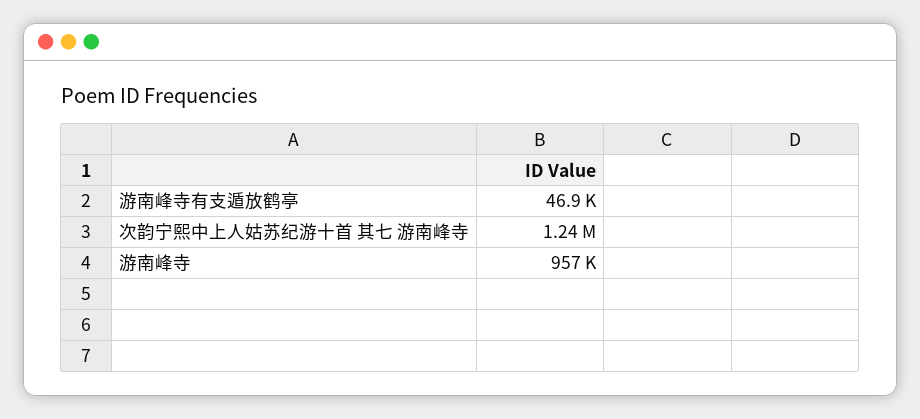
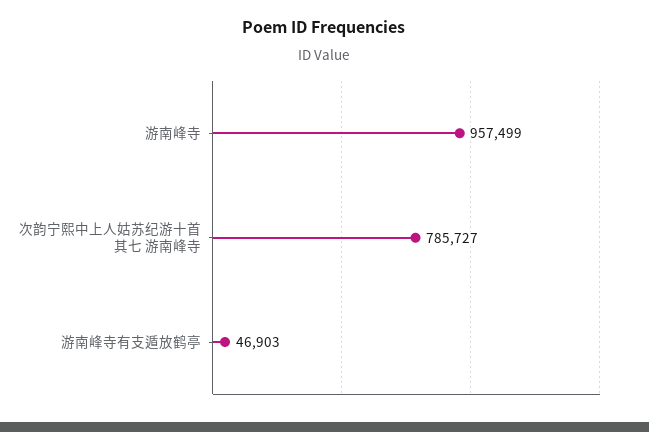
  {
    "游南峰寺有支遁放鹤亭": 46903,
-   "次韵宁熙中上人姑苏纪游十首 其七 游南峰寺": 1240000,
+   "次韵宁熙中上人姑苏纪游十首 其七 游南峰寺": 785727,
    "游南峰寺": 957499
  }

